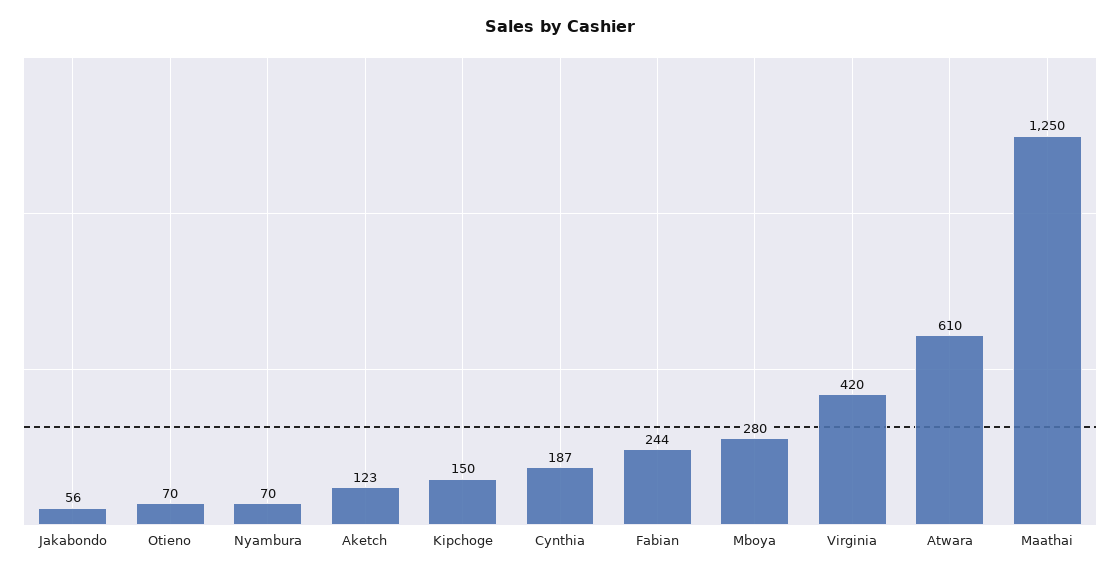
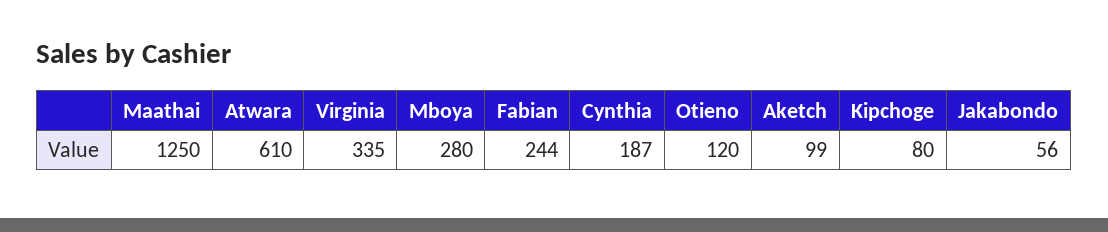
  {
    "Jakabondo": 56,
-   "Otieno": 70,
+   "Otieno": 120,
-   "Nyambura": 70,
-   "Aketch": 123,
+   "Aketch": 99,
-   "Kipchoge": 150,
+   "Kipchoge": 80,
    "Cynthia": 187,
    "Fabian": 244,
    "Mboya": 280,
-   "Virginia": 420,
+   "Virginia": 335,
    "Atwara": 610,
    "Maathai": 1250
  }

